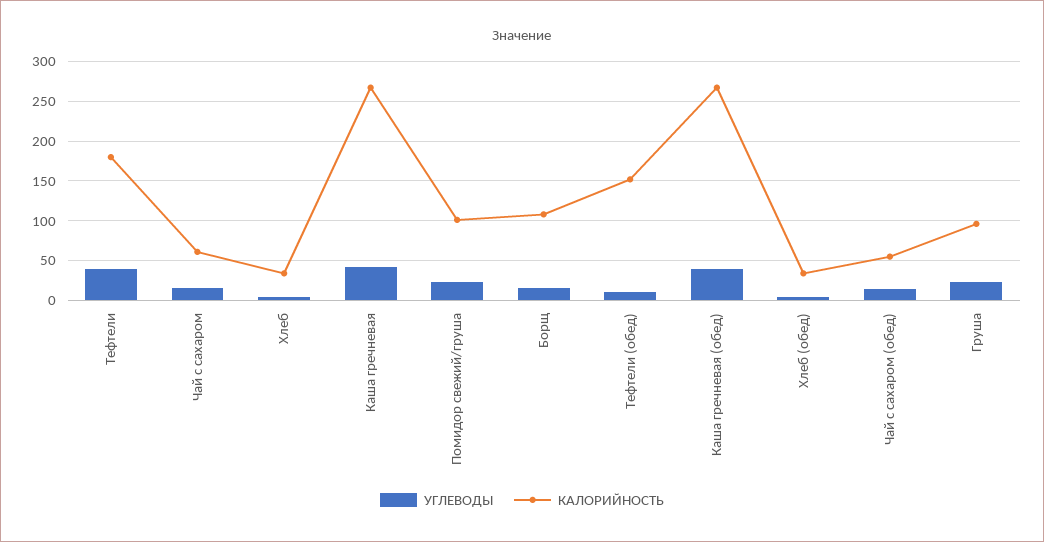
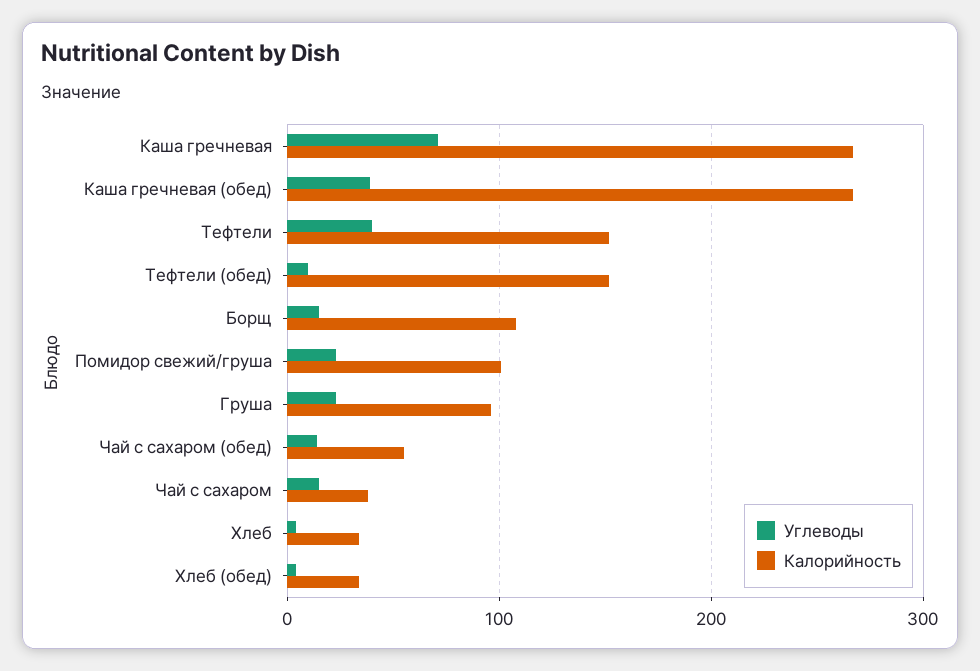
  {
    "УГЛЕВОДЫ": {
      "Тефтели": 40,
      "Чай с сахаром": 20,
      "Хлеб": 0,
-     "Каша гречневая": 40,
+     "Каша гречневая": 70,
      "Помидор свежий/груша": 20,
      "Борщ": 20,
      "Тефтели (обед)": 10,
      "Каша гречневая (обед)": 40,
      "Хлеб (обед)": 0,
      "Чай с сахаром (обед)": 10,
      "Груша": 20
    },
    "КАЛОРИЙНОСТЬ": {
-     "Тефтели": 180,
+     "Тефтели": 150,
-     "Чай с сахаром": 60,
+     "Чай с сахаром": 40,
      "Хлеб": 30,
      "Каша гречневая": 270,
      "Помидор свежий/груша": 100,
      "Борщ": 110,
      "Тефтели (обед)": 150,
      "Каша гречневая (обед)": 270,
      "Хлеб (обед)": 30,
      "Чай с сахаром (обед)": 60,
      "Груша": 100
    }
  }

